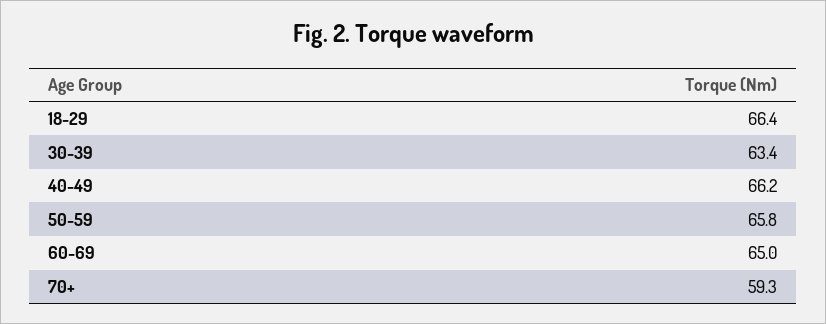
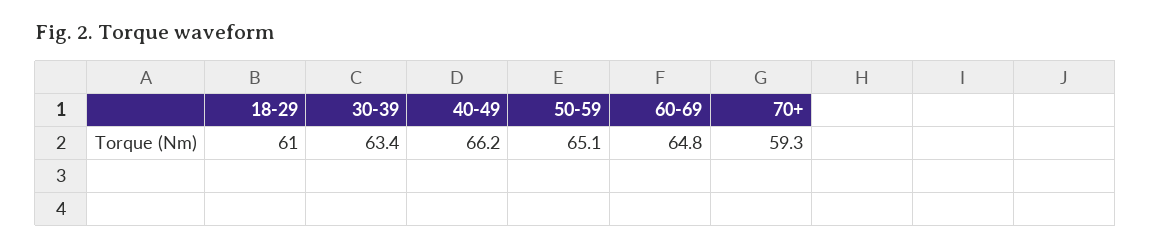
  {
-   "18-29": 66.4,
+   "18-29": 61,
    "30-39": 63.4,
    "40-49": 66.2,
-   "50-59": 65.8,
+   "50-59": 65.1,
-   "60-69": 65,
+   "60-69": 64.8,
    "70+": 59.3
  }

